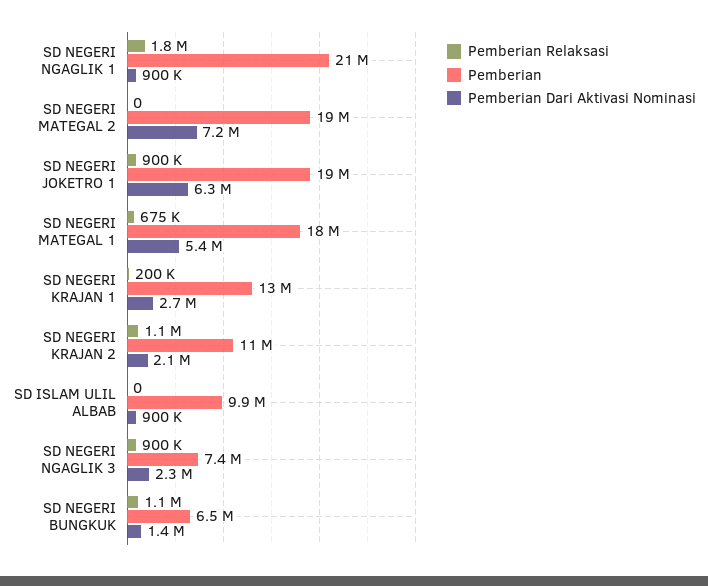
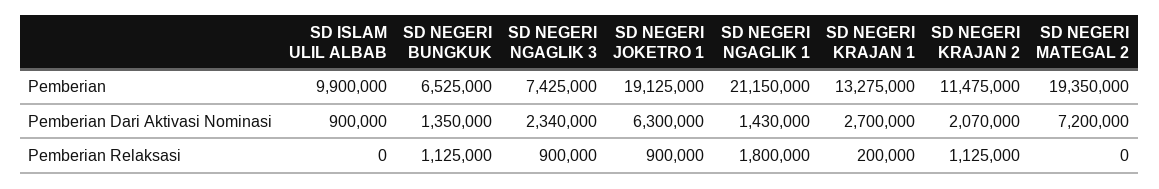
  {
    "Pemberian Relaksasi": {
      "SD NEGERI NGAGLIK 1": 1800000,
      "SD NEGERI MATEGAL 2": 0,
      "SD NEGERI JOKETRO 1": 900000,
-     "SD NEGERI MATEGAL 1": 675000,
      "SD NEGERI KRAJAN 1": 200000,
      "SD NEGERI KRAJAN 2": 1125000,
      "SD ISLAM ULIL ALBAB": 0,
      "SD NEGERI NGAGLIK 3": 900000,
      "SD NEGERI BUNGKUK": 1125000
    },
    "Pemberian": {
      "SD NEGERI NGAGLIK 1": 21150000,
      "SD NEGERI MATEGAL 2": 19350000,
      "SD NEGERI JOKETRO 1": 19125000,
-     "SD NEGERI MATEGAL 1": 18000000,
      "SD NEGERI KRAJAN 1": 13275000,
      "SD NEGERI KRAJAN 2": 11475000,
      "SD ISLAM ULIL ALBAB": 9900000,
      "SD NEGERI NGAGLIK 3": 7425000,
      "SD NEGERI BUNGKUK": 6525000
    },
    "Pemberian Dari Aktivasi Nominasi": {
-     "SD NEGERI NGAGLIK 1": 900000,
+     "SD NEGERI NGAGLIK 1": 1430000,
      "SD NEGERI MATEGAL 2": 7200000,
      "SD NEGERI JOKETRO 1": 6300000,
-     "SD NEGERI MATEGAL 1": 5400000,
      "SD NEGERI KRAJAN 1": 2700000,
      "SD NEGERI KRAJAN 2": 2070000,
      "SD ISLAM ULIL ALBAB": 900000,
      "SD NEGERI NGAGLIK 3": 2340000,
      "SD NEGERI BUNGKUK": 1350000
    }
  }

